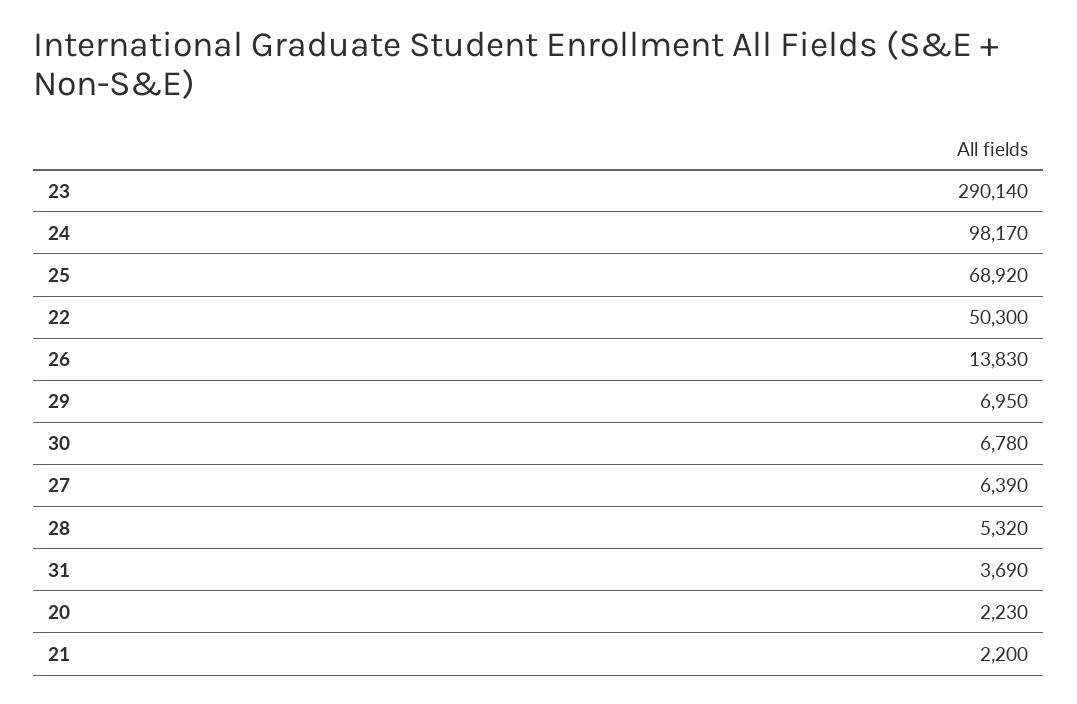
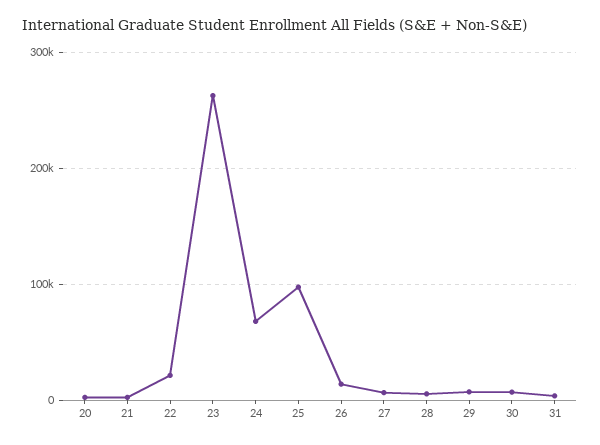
  {
-   "23": 290140,
+   "23": 260000,
-   "24": 98170,
+   "24": 70000,
-   "25": 68920,
+   "25": 100000,
-   "22": 50300,
+   "22": 20000,
    "26": 13830,
    "29": 6950,
    "30": 6780,
    "27": 6390,
    "28": 5320,
    "31": 3690,
    "20": 2230,
    "21": 2200
  }

